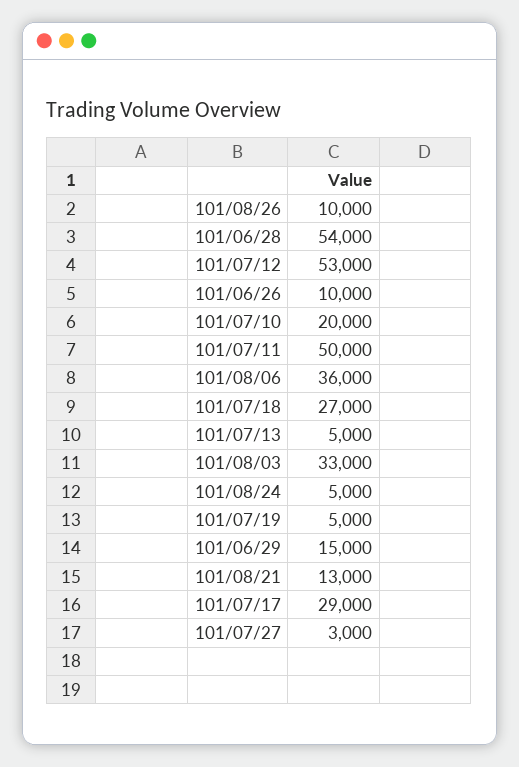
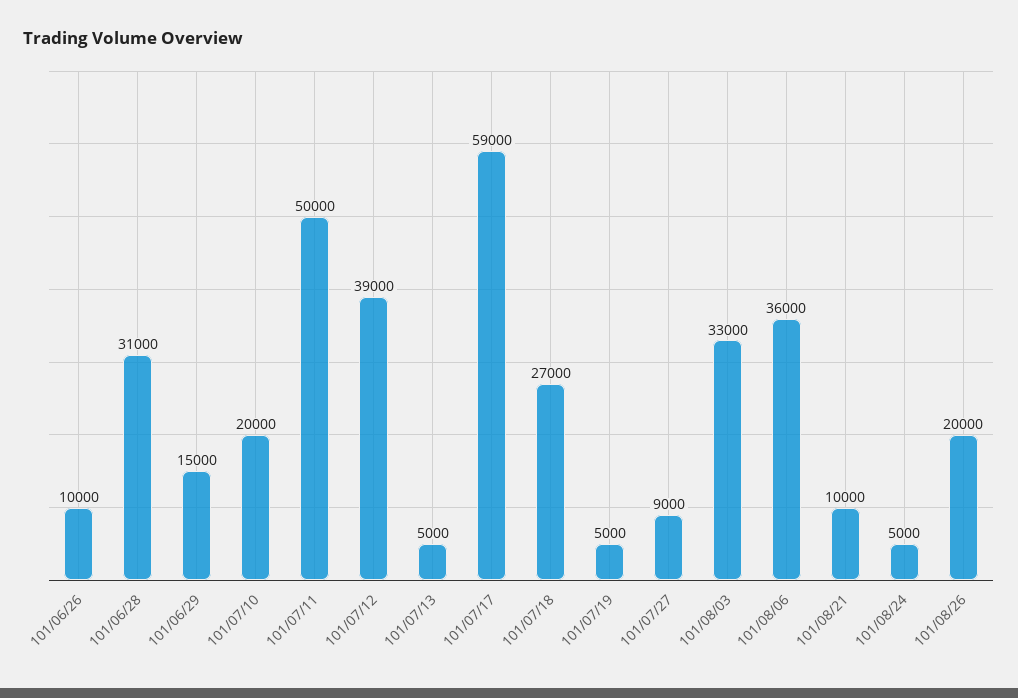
  {
-   "101/08/26": 10000,
+   "101/08/26": 20000,
-   "101/06/28": 54000,
+   "101/06/28": 31000,
-   "101/07/12": 53000,
+   "101/07/12": 39000,
    "101/06/26": 10000,
    "101/07/10": 20000,
    "101/07/11": 50000,
    "101/08/06": 36000,
    "101/07/18": 27000,
    "101/07/13": 5000,
    "101/08/03": 33000,
    "101/08/24": 5000,
    "101/07/19": 5000,
    "101/06/29": 15000,
-   "101/08/21": 13000,
+   "101/08/21": 10000,
-   "101/07/17": 29000,
+   "101/07/17": 59000,
-   "101/07/27": 3000
+   "101/07/27": 9000
  }

